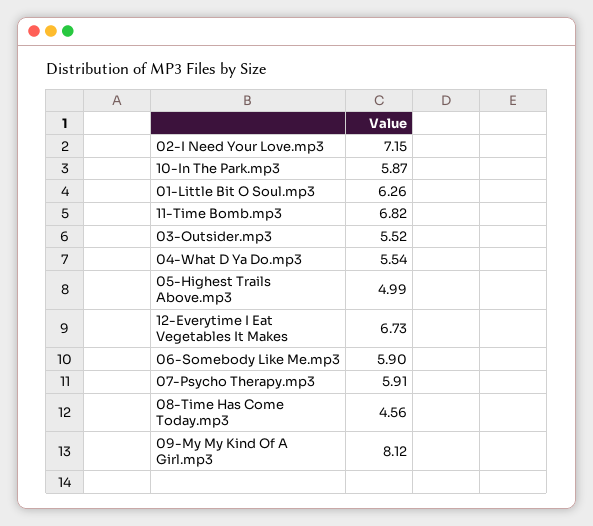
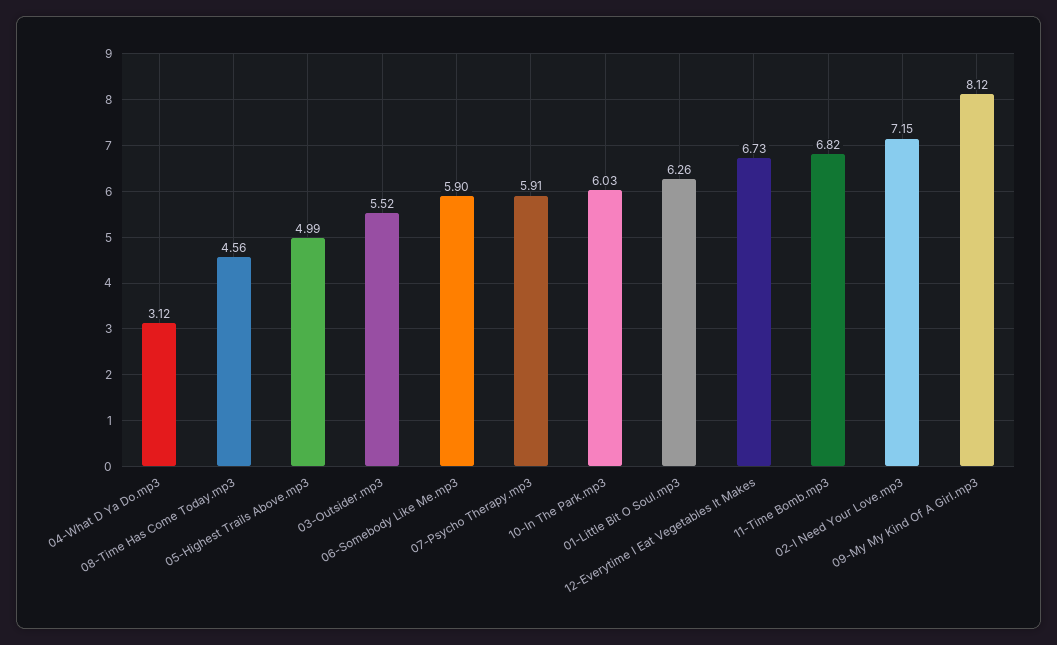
  {
    "02-I Need Your Love.mp3": 7.15,
-   "10-In The Park.mp3": 5.87,
+   "10-In The Park.mp3": 6.03,
    "01-Little Bit O Soul.mp3": 6.26,
    "11-Time Bomb.mp3": 6.82,
    "03-Outsider.mp3": 5.52,
-   "04-What D Ya Do.mp3": 5.54,
+   "04-What D Ya Do.mp3": 3.12,
    "05-Highest Trails Above.mp3": 4.99,
    "12-Everytime I Eat Vegetables It Makes": 6.73,
    "06-Somebody Like Me.mp3": 5.9,
    "07-Psycho Therapy.mp3": 5.91,
    "08-Time Has Come Today.mp3": 4.56,
    "09-My My Kind Of A Girl.mp3": 8.12
  }

